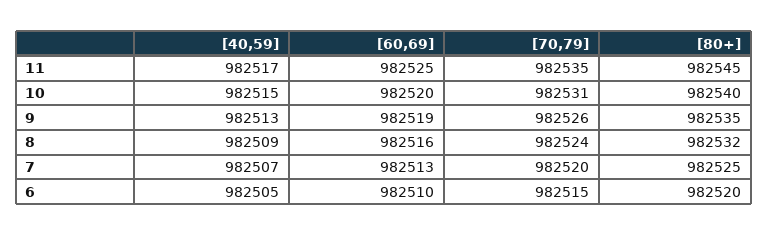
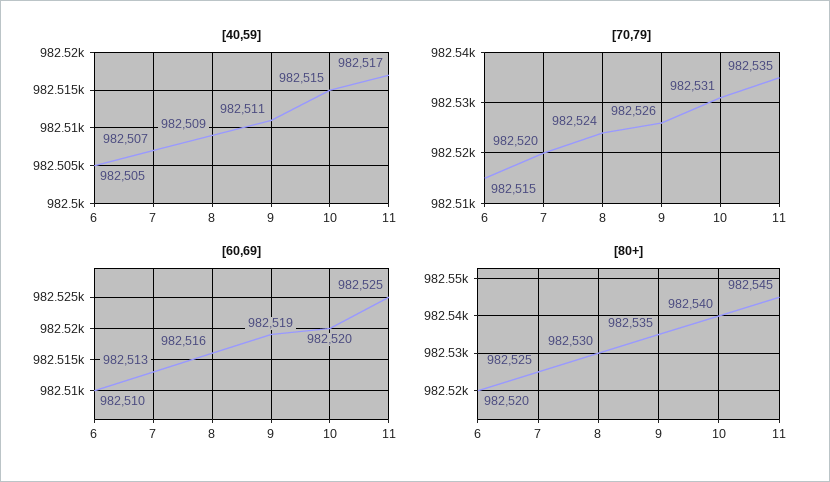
  {
    "[40,59]": {
      "11": 982517,
      "10": 982515,
-     "9": 982513,
+     "9": 982511,
      "8": 982509,
      "7": 982507,
      "6": 982505
    },
    "[60,69]": {
      "11": 982525,
      "10": 982520,
      "9": 982519,
      "8": 982516,
      "7": 982513,
      "6": 982510
    },
    "[70,79]": {
      "11": 982535,
      "10": 982531,
      "9": 982526,
      "8": 982524,
      "7": 982520,
      "6": 982515
    },
    "[80+]": {
      "11": 982545,
      "10": 982540,
      "9": 982535,
-     "8": 982532,
+     "8": 982530,
      "7": 982525,
      "6": 982520
    }
  }

